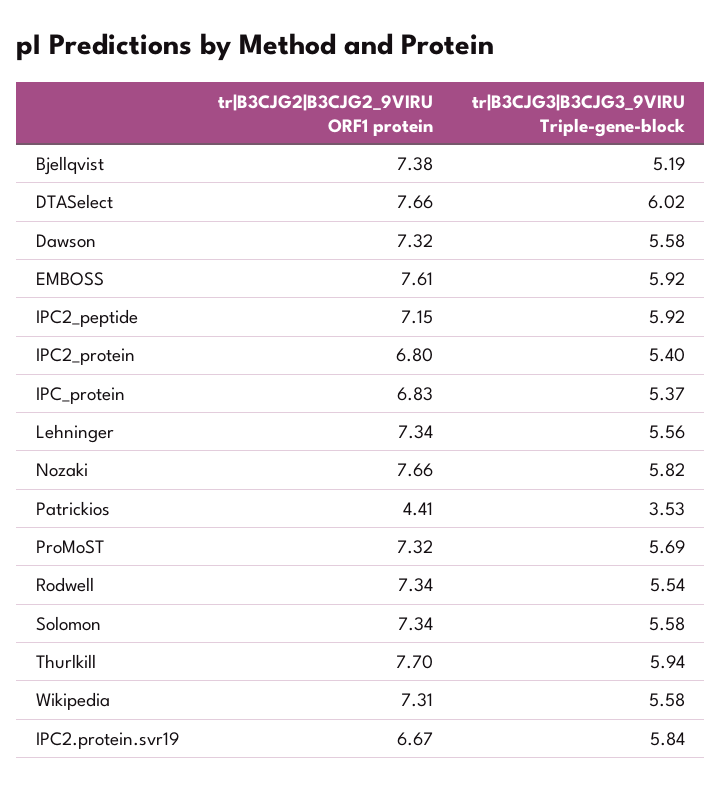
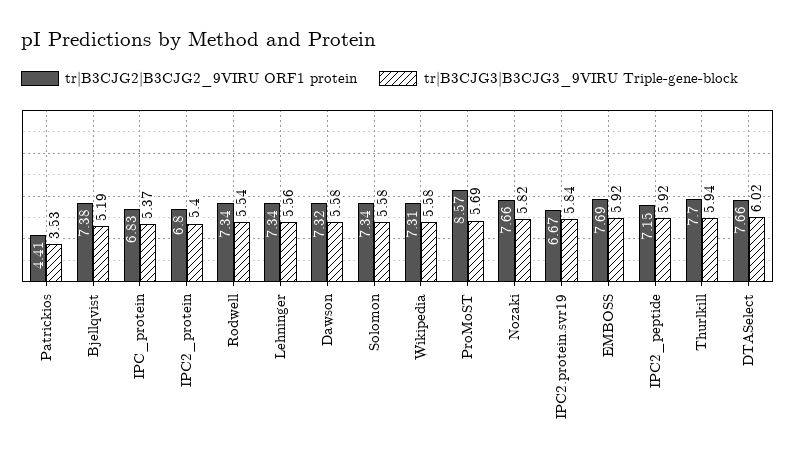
  {
    "tr|B3CJG2|B3CJG2_9VIRU ORF1 protein": {
      "Bjellqvist": 7.38,
      "DTASelect": 7.66,
      "Dawson": 7.32,
-     "EMBOSS": 7.61,
+     "EMBOSS": 7.69,
      "IPC2_peptide": 7.15,
      "IPC2_protein": 6.8,
      "IPC_protein": 6.83,
      "Lehninger": 7.34,
      "Nozaki": 7.66,
      "Patrickios": 4.41,
-     "ProMoST": 7.32,
+     "ProMoST": 8.57,
      "Rodwell": 7.34,
      "Solomon": 7.34,
      "Thurlkill": 7.7,
      "Wikipedia": 7.31,
      "IPC2.protein.svr19": 6.67
    },
    "tr|B3CJG3|B3CJG3_9VIRU Triple-gene-block": {
      "Bjellqvist": 5.19,
      "DTASelect": 6.02,
      "Dawson": 5.58,
      "EMBOSS": 5.92,
      "IPC2_peptide": 5.92,
      "IPC2_protein": 5.4,
      "IPC_protein": 5.37,
      "Lehninger": 5.56,
      "Nozaki": 5.82,
      "Patrickios": 3.53,
      "ProMoST": 5.69,
      "Rodwell": 5.54,
      "Solomon": 5.58,
      "Thurlkill": 5.94,
      "Wikipedia": 5.58,
      "IPC2.protein.svr19": 5.84
    }
  }

